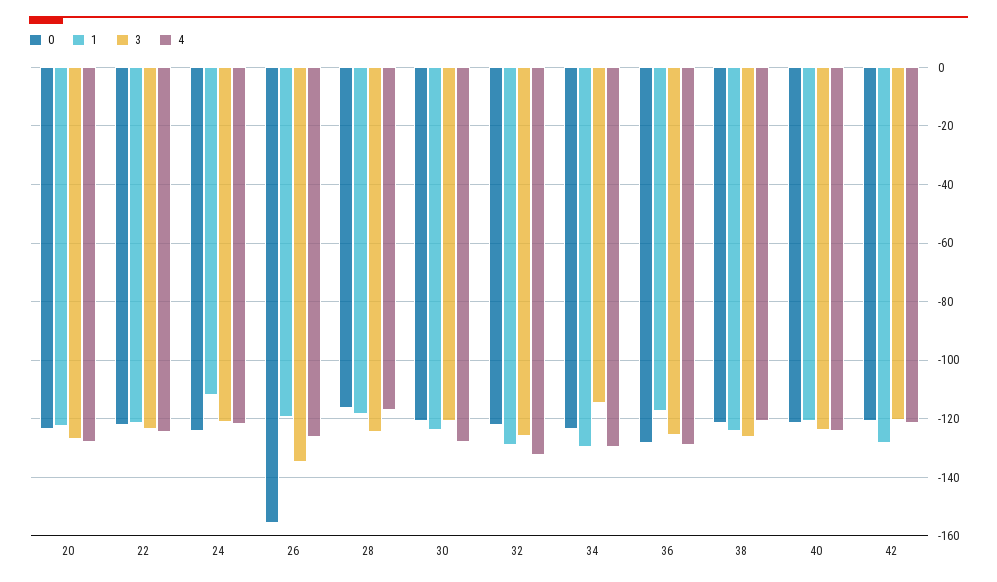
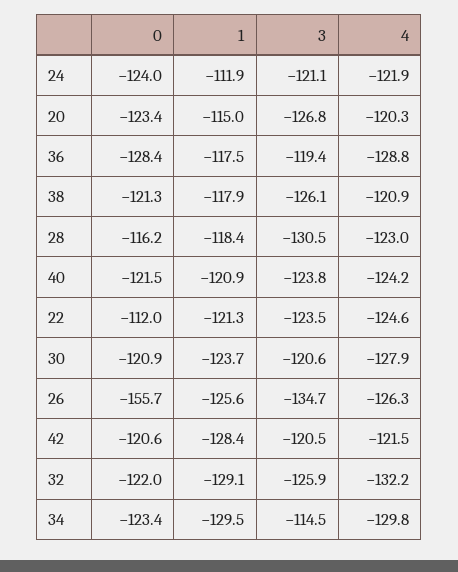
  {
    "0": {
      "20": -123.4,
-     "22": -122.5,
+     "22": -112,
      "24": -124,
      "26": -155.7,
      "28": -116.2,
      "30": -120.9,
      "32": -122,
      "34": -123.4,
      "36": -128.4,
      "38": -121.3,
      "40": -121.5,
      "42": -120.6
    },
    "1": {
-     "20": -122.5,
+     "20": -115,
      "22": -121.3,
      "24": -111.9,
-     "26": -120,
+     "26": -125.6,
      "28": -118.4,
      "30": -123.7,
      "32": -129.1,
      "34": -129.5,
      "36": -117.5,
-     "38": -125,
+     "38": -117.9,
      "40": -120.9,
      "42": -128.4
    },
    "3": {
      "20": -126.8,
      "22": -123.5,
      "24": -121.1,
      "26": -134.7,
-     "28": -125,
+     "28": -130.5,
      "30": -120.6,
      "32": -125.9,
      "34": -114.5,
-     "36": -125,
+     "36": -119.4,
      "38": -126.1,
      "40": -123.8,
      "42": -120.5
    },
    "4": {
-     "20": -127.5,
+     "20": -120.3,
      "22": -124.6,
      "24": -121.9,
      "26": -126.3,
-     "28": -117.5,
+     "28": -123,
      "30": -127.9,
      "32": -132.2,
      "34": -129.8,
      "36": -128.8,
      "38": -120.9,
      "40": -124.2,
      "42": -121.5
    }
  }

